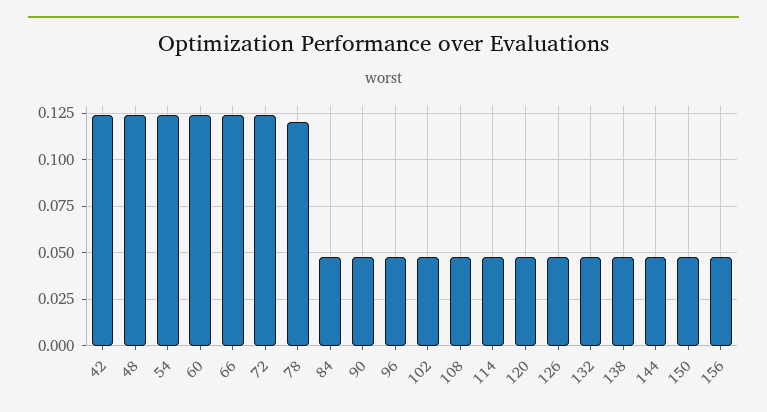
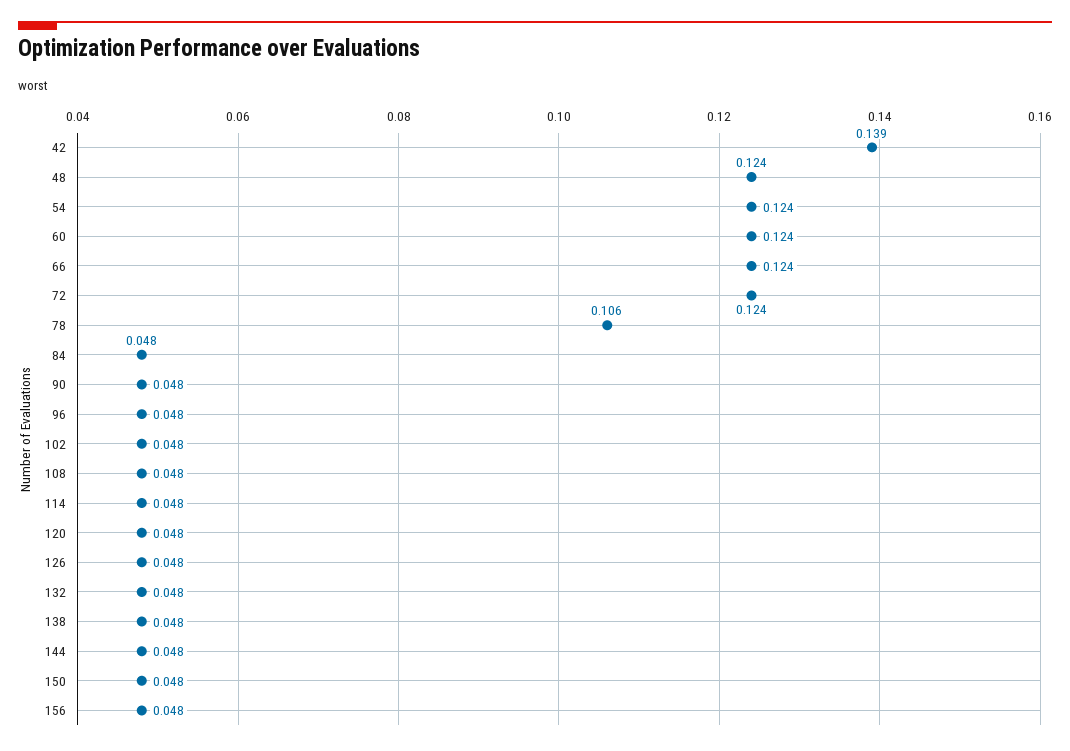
  {
-   "42": 0.125,
+   "42": 0.139,
    "48": 0.124,
    "54": 0.124,
    "60": 0.124,
    "66": 0.124,
    "72": 0.124,
-   "78": 0.12,
+   "78": 0.106,
    "84": 0.048,
    "90": 0.048,
    "96": 0.048,
    "102": 0.048,
    "108": 0.048,
    "114": 0.048,
    "120": 0.048,
    "126": 0.048,
    "132": 0.048,
    "138": 0.048,
    "144": 0.048,
    "150": 0.048,
    "156": 0.048
  }

